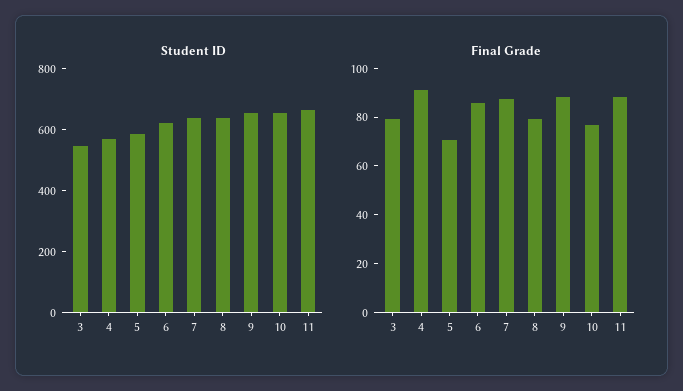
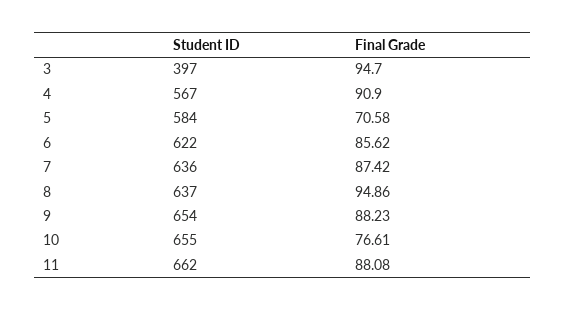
  {
    "Student ID": {
-     "3": 550,
+     "3": 397,
      "4": 567,
      "5": 584,
      "6": 622,
      "7": 636,
      "8": 637,
      "9": 654,
      "10": 655,
      "11": 662
    },
    "Final Grade": {
-     "3": 80,
+     "3": 94.7,
      "4": 90.9,
      "5": 70.58,
      "6": 85.62,
      "7": 87.42,
-     "8": 80,
+     "8": 94.86,
      "9": 88.23,
      "10": 76.61,
      "11": 88.08
    }
  }

